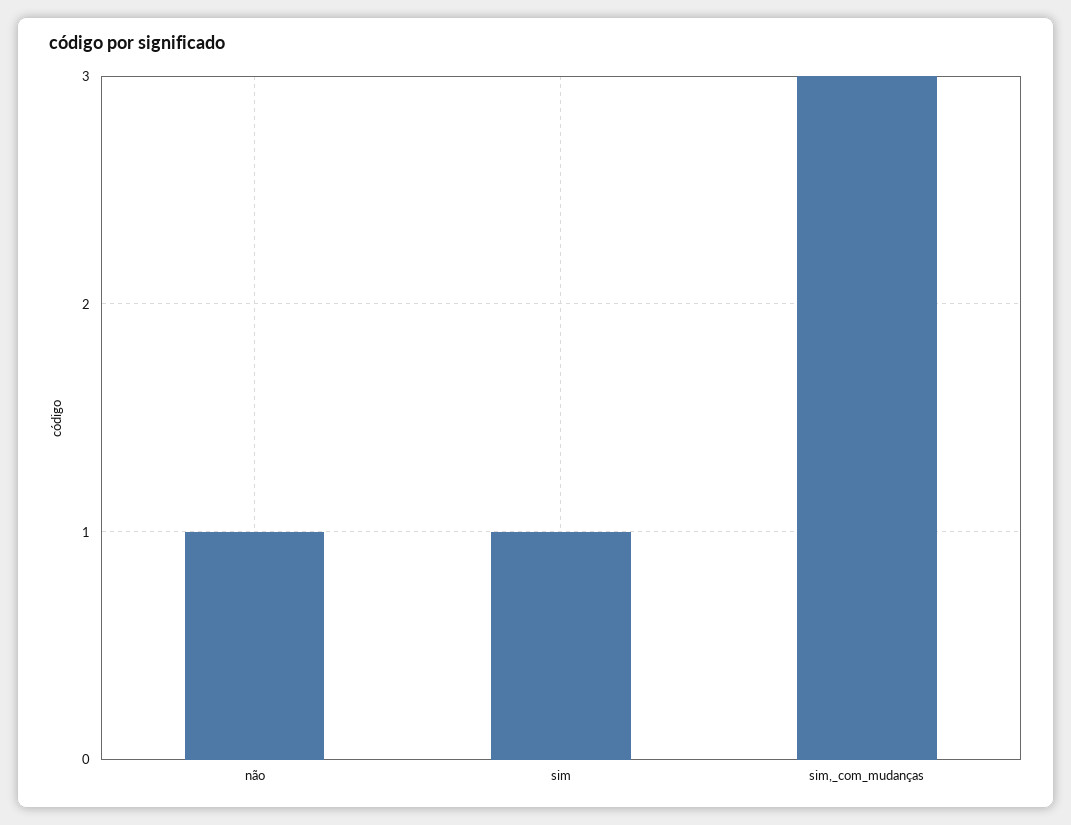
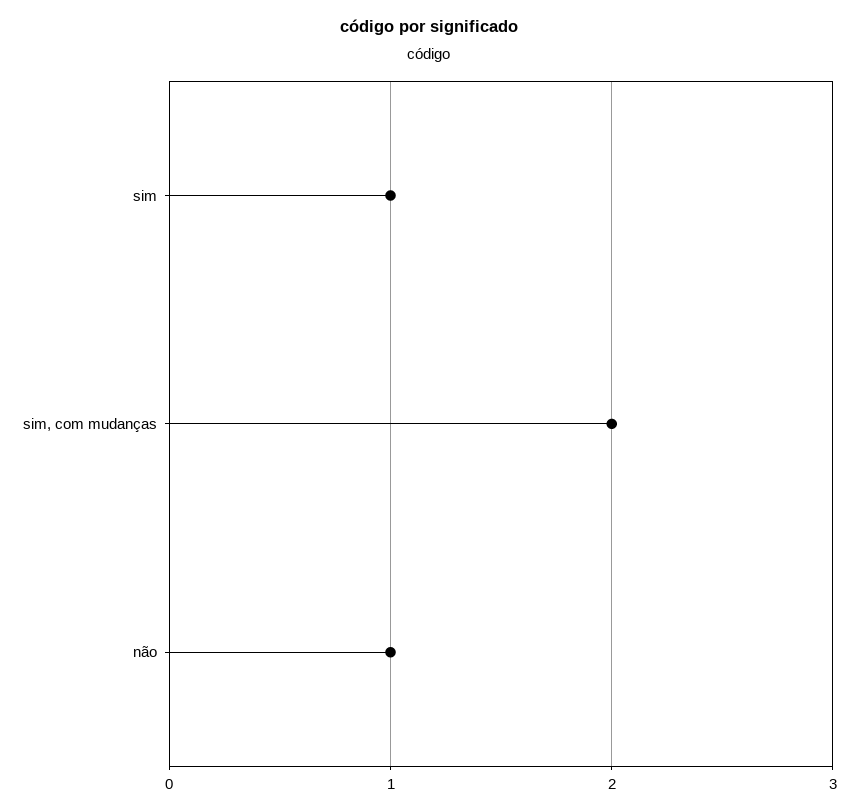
  {
    "não": 1,
    "sim": 1,
-   "sim,_com_mudanças": 3
+   "sim,_com_mudanças": 2
  }

